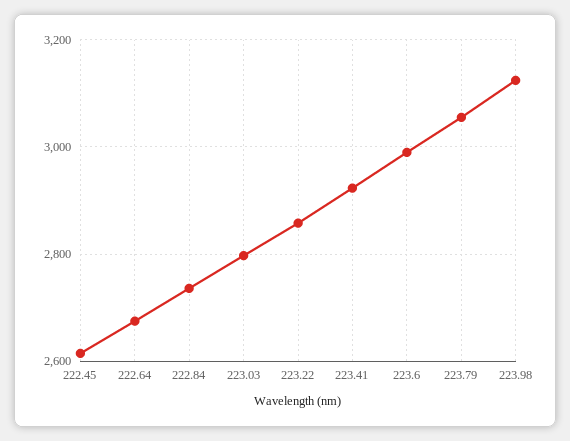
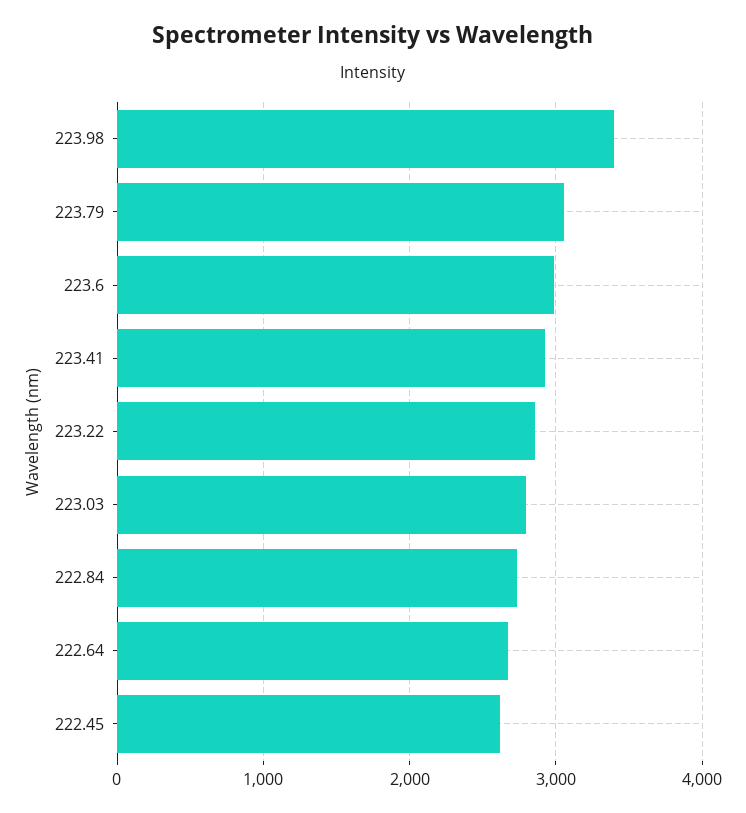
  {
    "222.45": 2620,
    "222.64": 2680,
    "222.84": 2740,
    "223.03": 2800,
    "223.22": 2860,
    "223.41": 2920,
    "223.6": 3000,
    "223.79": 3060,
-   "223.98": 3120
+   "223.98": 3400
  }

